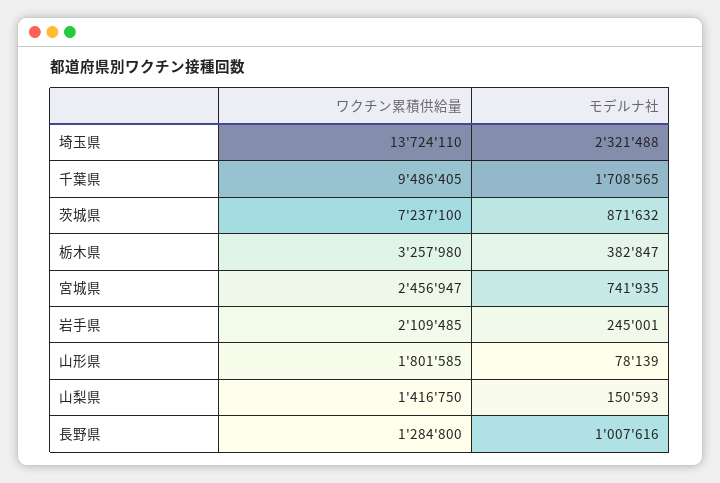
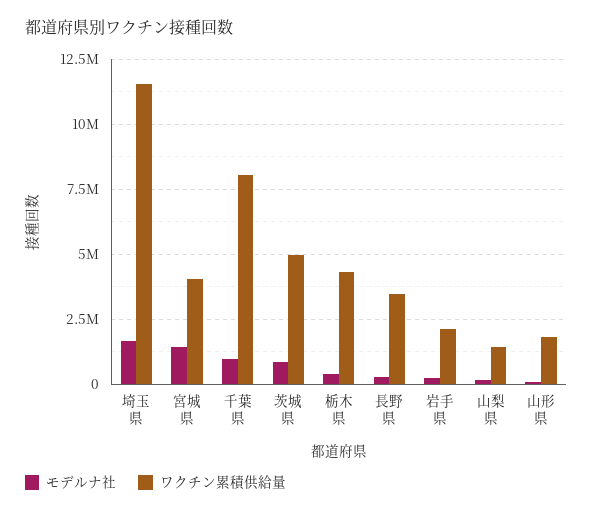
  {
    "ワクチン累積供給量": {
-     "埼玉県": 13724110,
+     "埼玉県": 11500000,
-     "千葉県": 9486405,
+     "千葉県": 8000000,
-     "茨城県": 7237100,
+     "茨城県": 5000000,
-     "栃木県": 3257980,
+     "栃木県": 4250000,
-     "宮城県": 2456947,
+     "宮城県": 4000000,
      "岩手県": 2109485,
      "山形県": 1801585,
      "山梨県": 1416750,
-     "長野県": 1284800
+     "長野県": 3500000
    },
    "モデルナ社": {
-     "埼玉県": 2321488,
+     "埼玉県": 1750000,
-     "千葉県": 1708565,
+     "千葉県": 1000000,
      "茨城県": 871632,
      "栃木県": 382847,
-     "宮城県": 741935,
+     "宮城県": 1500000,
      "岩手県": 245001,
      "山形県": 78139,
      "山梨県": 150593,
-     "長野県": 1007616
+     "長野県": 250000
    }
  }

